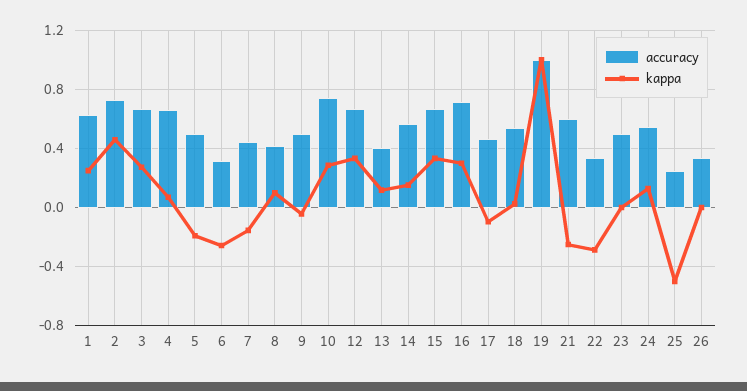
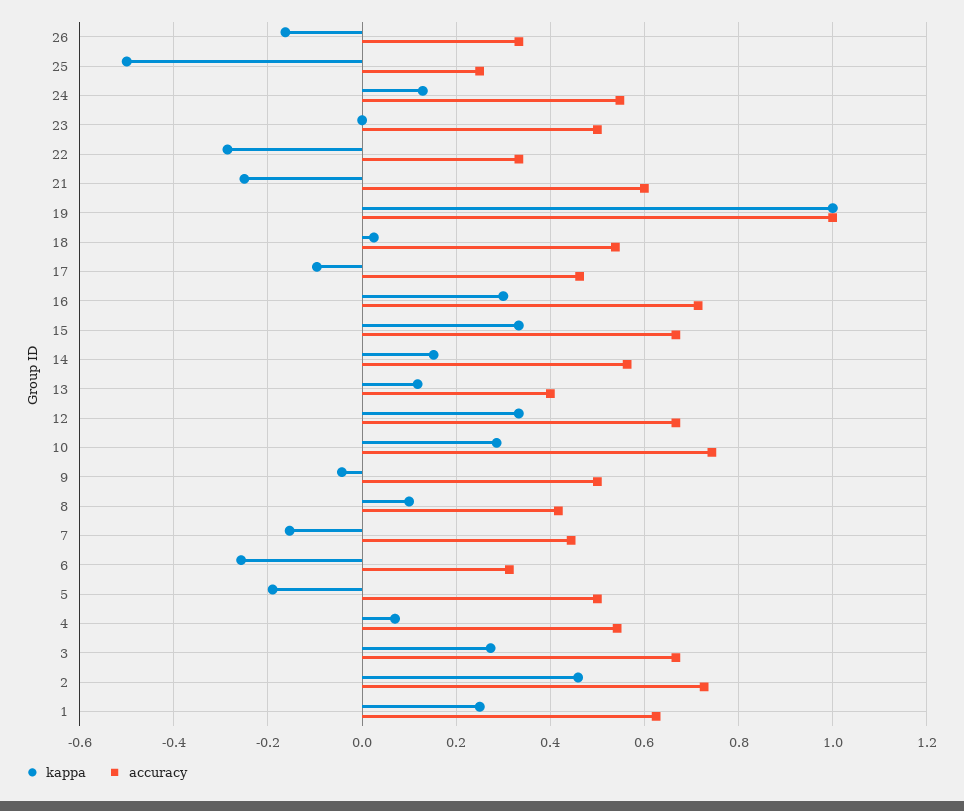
  {
    "accuracy": {
      "1": 0.62,
      "2": 0.72,
      "3": 0.66,
-     "4": 0.65,
+     "4": 0.54,
      "5": 0.5,
      "6": 0.32,
      "7": 0.44,
      "8": 0.42,
      "9": 0.5,
      "10": 0.74,
      "12": 0.66,
      "13": 0.4,
      "14": 0.56,
      "15": 0.66,
      "16": 0.72,
      "17": 0.46,
      "18": 0.54,
      "19": 1,
      "21": 0.6,
      "22": 0.34,
      "23": 0.5,
      "24": 0.54,
      "25": 0.26,
      "26": 0.34
    },
    "kappa": {
      "1": 0.26,
      "2": 0.46,
      "3": 0.28,
      "4": 0.08,
      "5": -0.2,
      "6": -0.26,
      "7": -0.16,
      "8": 0.1,
      "9": -0.04,
      "10": 0.28,
      "12": 0.34,
      "13": 0.12,
      "14": 0.16,
      "15": 0.34,
      "16": 0.3,
      "17": -0.1,
      "18": 0.02,
      "19": 1,
      "21": -0.26,
      "22": -0.28,
      "23": 0,
      "24": 0.12,
      "25": -0.5,
-     "26": 0
+     "26": -0.16
    }
  }

